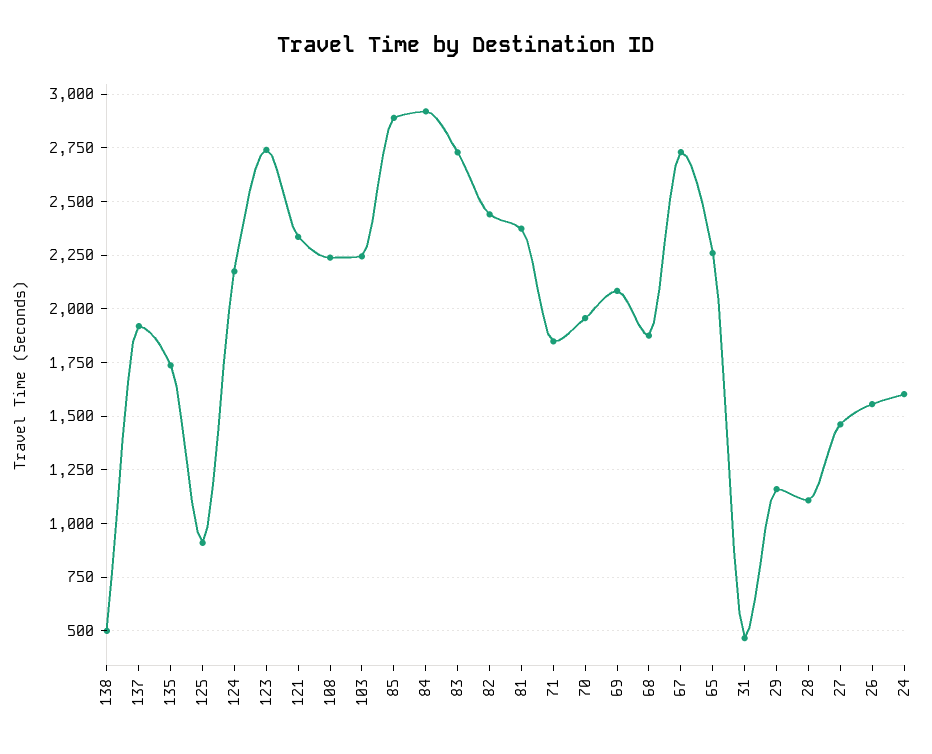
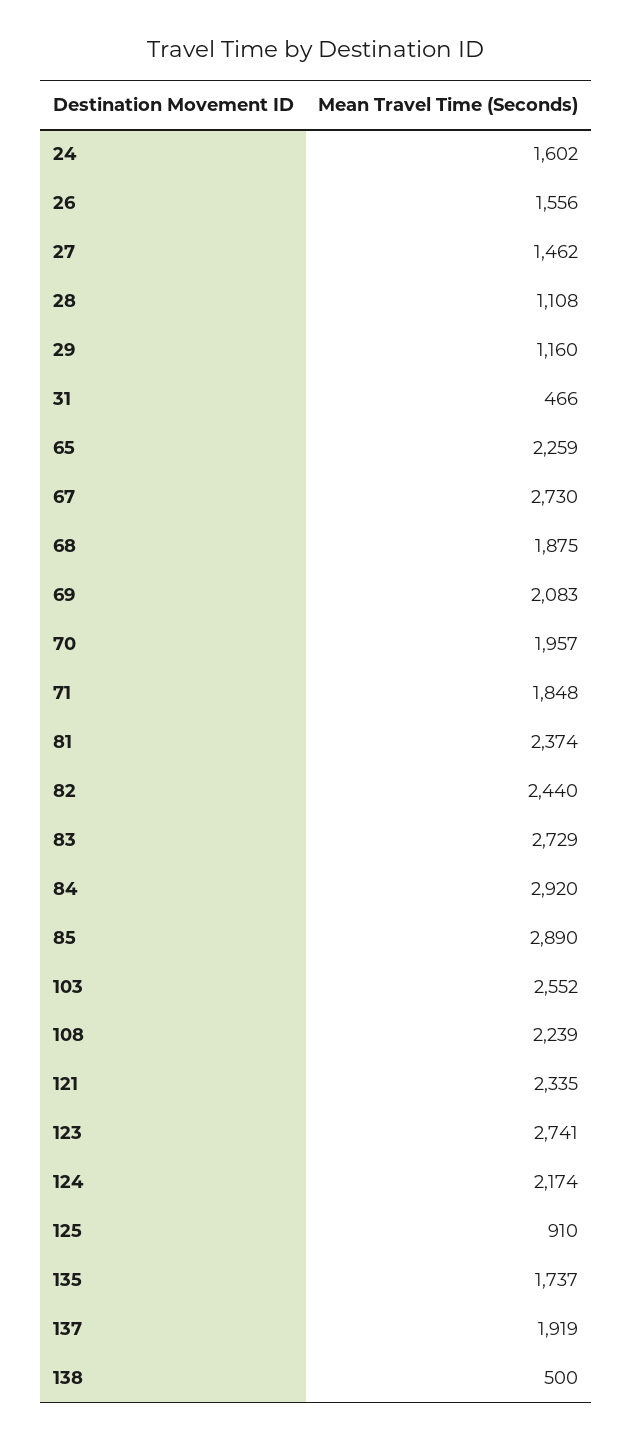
  {
    "138": 500,
    "137": 1919,
    "135": 1737,
    "125": 910,
    "124": 2174,
    "123": 2741,
    "121": 2335,
    "108": 2239,
-   "103": 2250,
+   "103": 2552,
    "85": 2890,
    "84": 2920,
    "83": 2729,
    "82": 2440,
    "81": 2374,
    "71": 1848,
    "70": 1957,
    "69": 2083,
    "68": 1875,
    "67": 2730,
    "65": 2259,
    "31": 466,
    "29": 1160,
    "28": 1108,
    "27": 1462,
    "26": 1556,
    "24": 1602
  }

